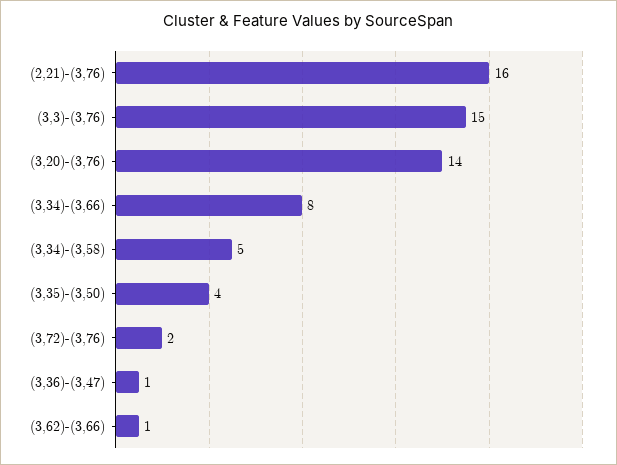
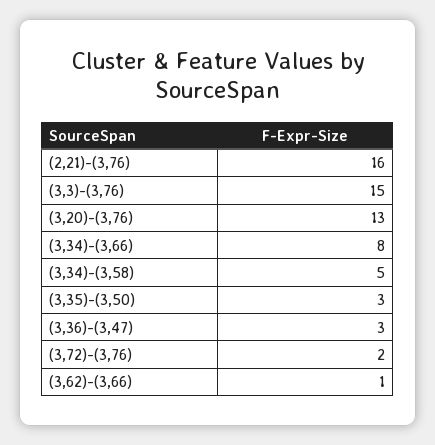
  {
    "(2,21)-(3,76)": 16,
    "(3,3)-(3,76)": 15,
-   "(3,20)-(3,76)": 14,
+   "(3,20)-(3,76)": 13,
    "(3,34)-(3,66)": 8,
    "(3,34)-(3,58)": 5,
-   "(3,35)-(3,50)": 4,
+   "(3,35)-(3,50)": 3,
    "(3,72)-(3,76)": 2,
-   "(3,36)-(3,47)": 1,
+   "(3,36)-(3,47)": 3,
    "(3,62)-(3,66)": 1
  }

